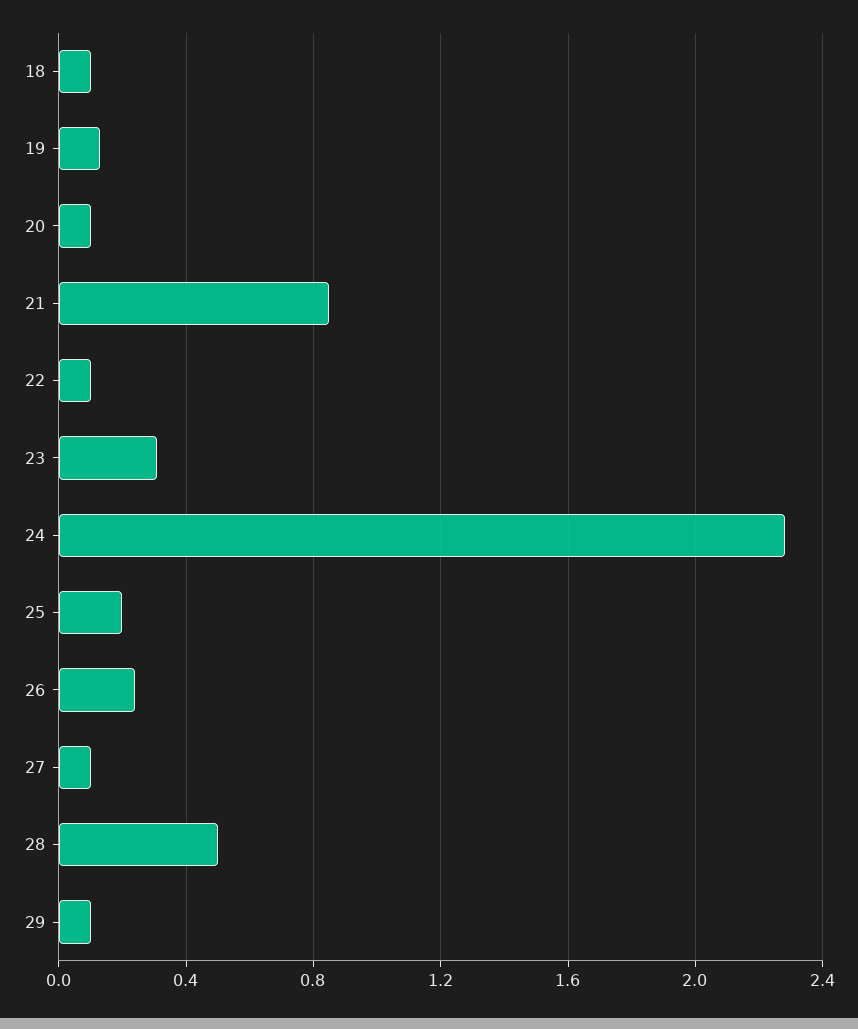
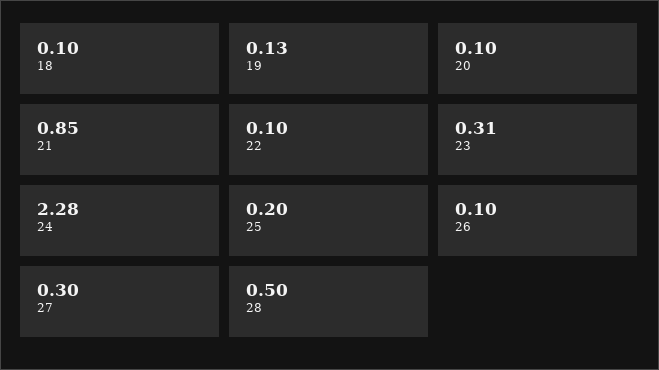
  {
    "18": 0.1,
    "19": 0.13,
    "20": 0.1,
    "21": 0.85,
    "22": 0.1,
    "23": 0.31,
    "24": 2.28,
    "25": 0.2,
-   "26": 0.25,
+   "26": 0.1,
-   "27": 0.1,
+   "27": 0.3,
-   "28": 0.5,
+   "28": 0.5
-   "29": 0.1
  }

